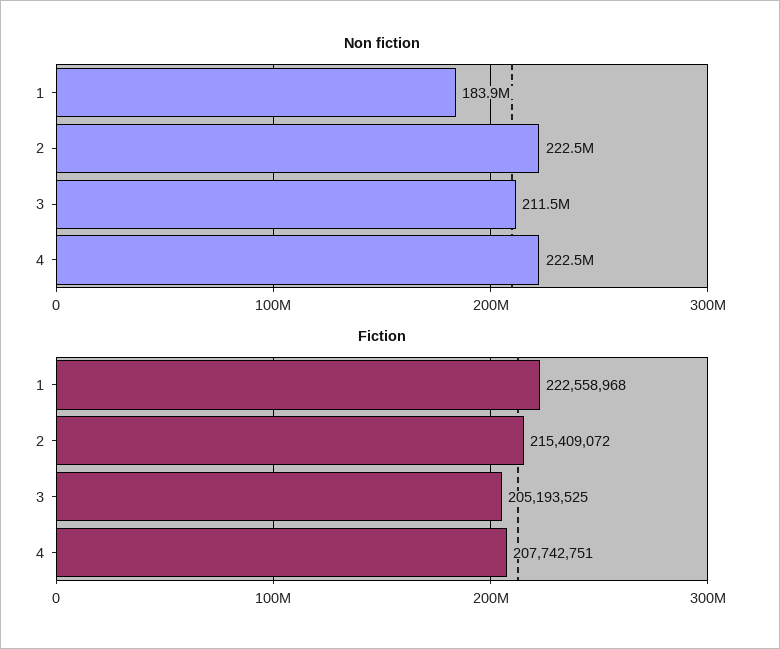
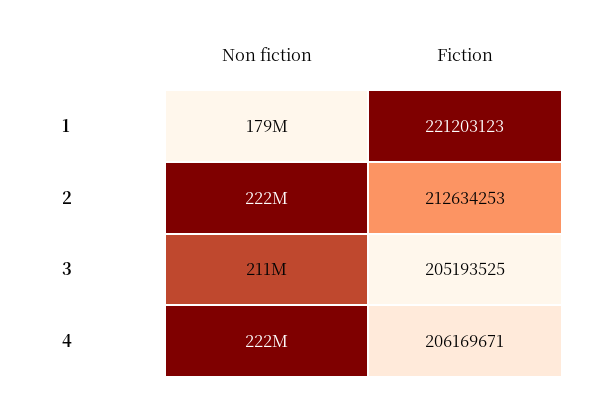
  {
    "Non fiction": {
-     "1": 183900000,
+     "1": 179000000,
      "2": 222500000,
      "3": 211500000,
      "4": 222500000
    },
    "Fiction": {
-     "1": 222558968,
+     "1": 221203123,
-     "2": 215409072,
+     "2": 212634253,
      "3": 205193525,
-     "4": 207742751
+     "4": 206169671
    }
  }

